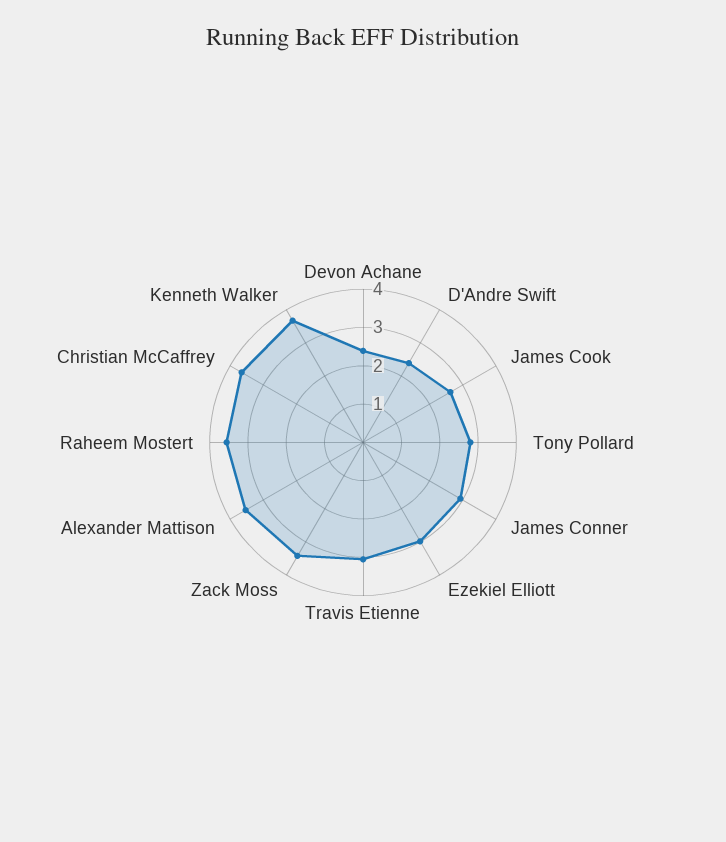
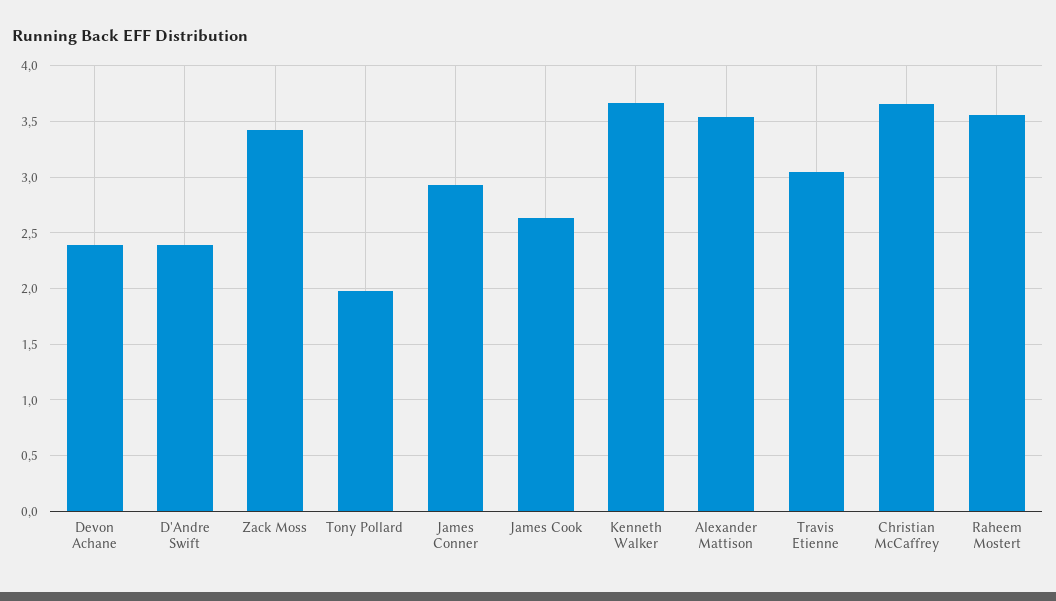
  {
    "Devon Achane": 2.4,
    "D'Andre Swift": 2.4,
    "James Cook": 2.6,
-   "Tony Pollard": 2.75,
+   "Tony Pollard": 2,
    "James Conner": 2.9,
-   "Ezekiel Elliott": 3,
    "Travis Etienne": 3.1,
    "Zack Moss": 3.4,
    "Alexander Mattison": 3.5,
    "Raheem Mostert": 3.6,
    "Christian McCaffrey": 3.7,
    "Kenneth Walker": 3.7
  }

